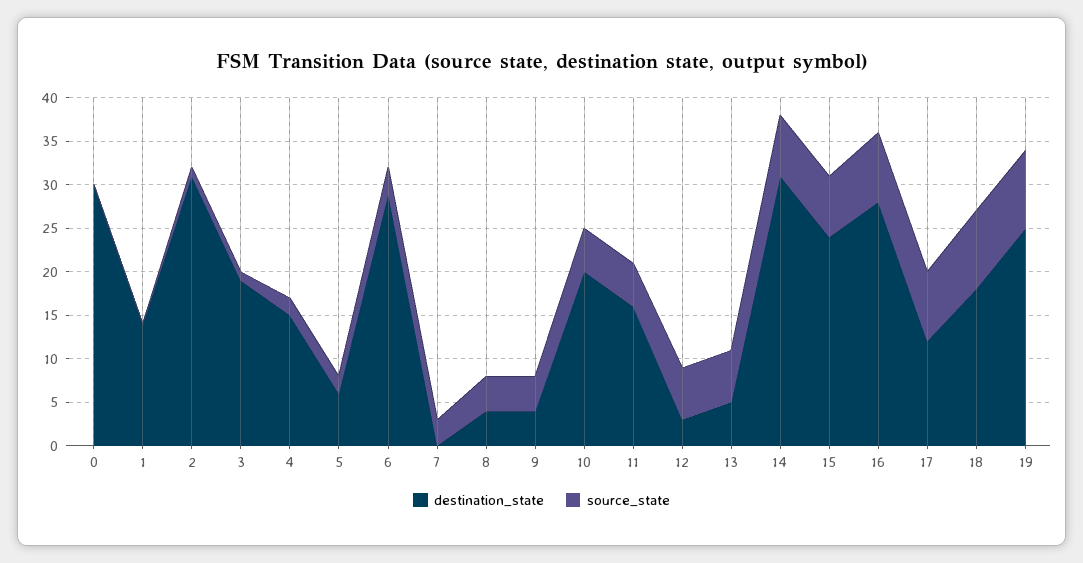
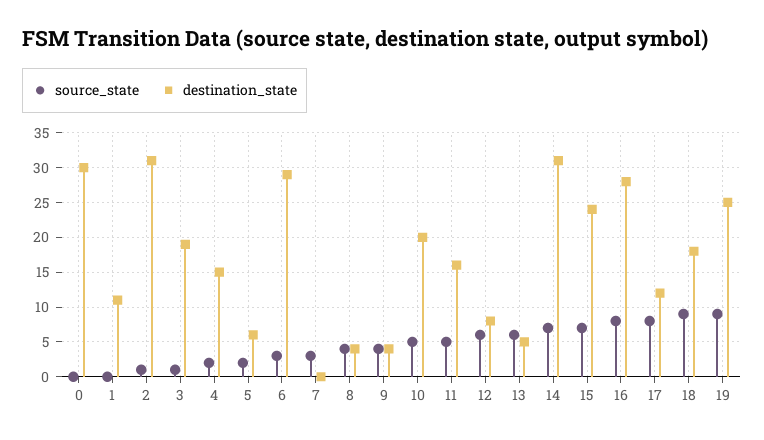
  {
    "destination_state": {
      "0": 30,
-     "1": 14,
+     "1": 11,
      "2": 31,
      "3": 19,
      "4": 15,
      "5": 6,
      "6": 29,
      "7": 0,
      "8": 4,
      "9": 4,
      "10": 20,
      "11": 16,
-     "12": 3,
+     "12": 8,
      "13": 5,
      "14": 31,
      "15": 24,
      "16": 28,
      "17": 12,
      "18": 18,
      "19": 25
    },
    "source_state": {
      "0": 0,
      "1": 0,
      "2": 1,
      "3": 1,
      "4": 2,
      "5": 2,
      "6": 3,
      "7": 3,
      "8": 4,
      "9": 4,
      "10": 5,
      "11": 5,
      "12": 6,
      "13": 6,
      "14": 7,
      "15": 7,
      "16": 8,
      "17": 8,
      "18": 9,
      "19": 9
    }
  }

